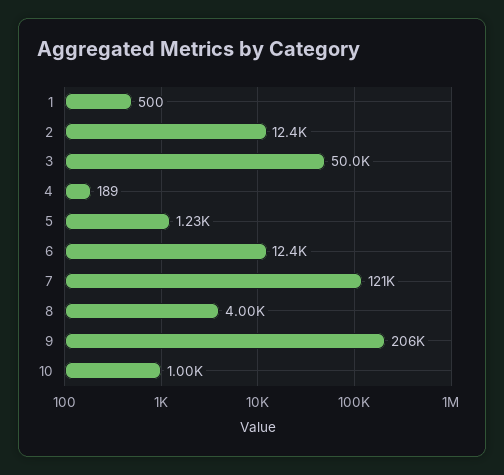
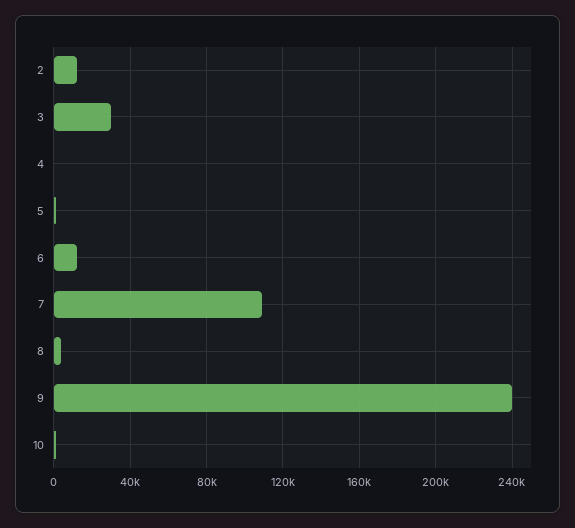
  {
-   "1": 500,
    "2": 12400,
-   "3": 50000,
+   "3": 30000,
    "4": 189,
    "5": 1230,
    "6": 12400,
-   "7": 121000,
+   "7": 110000,
    "8": 4000,
-   "9": 206000,
+   "9": 240000,
    "10": 1000
  }

